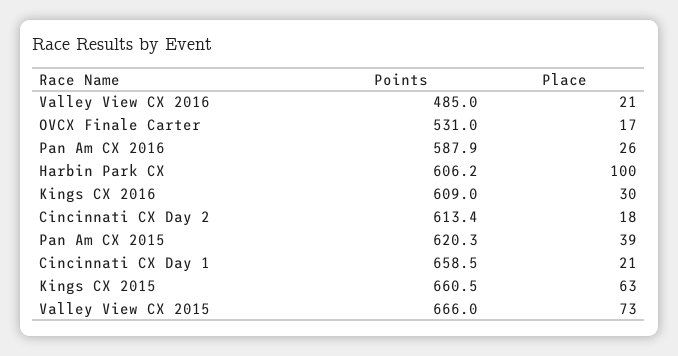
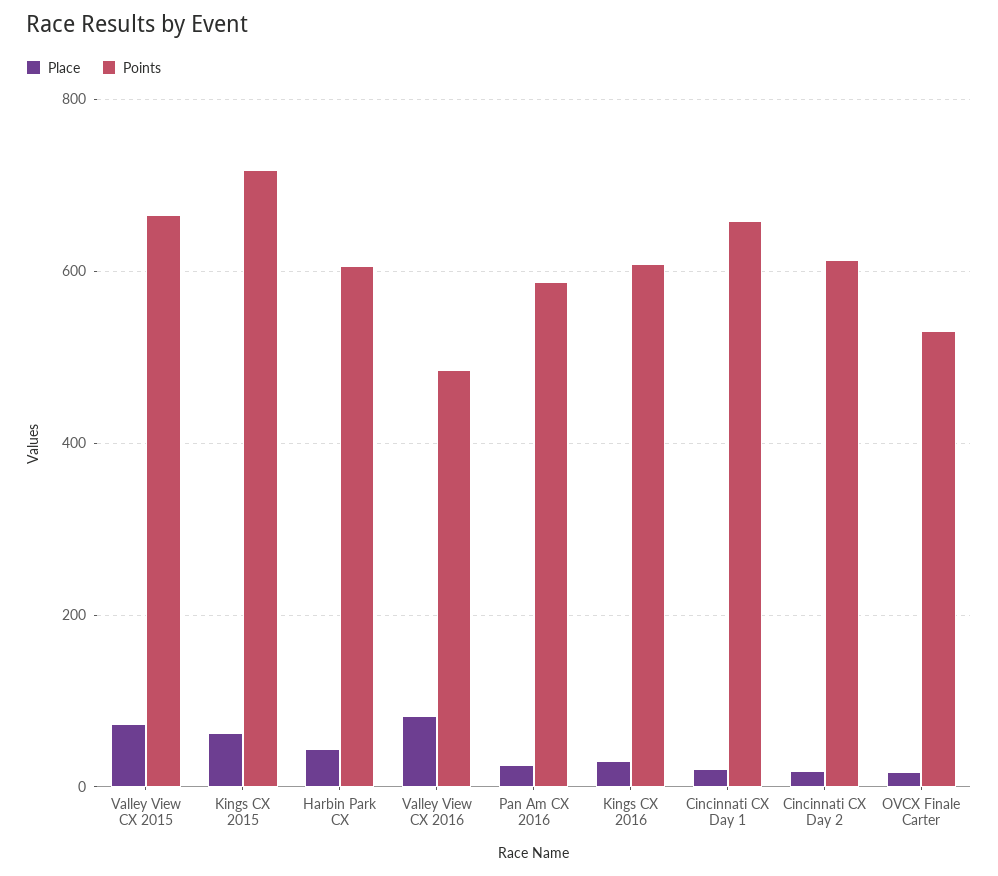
  {
    "Points": {
      "Valley View CX 2016": 485,
      "OVCX Finale Carter": 531,
      "Pan Am CX 2016": 587.9,
      "Harbin Park CX": 606.2,
      "Kings CX 2016": 609,
      "Cincinnati CX Day 2": 613.4,
-     "Pan Am CX 2015": 620.3,
      "Cincinnati CX Day 1": 658.5,
-     "Kings CX 2015": 660.5,
+     "Kings CX 2015": 720,
      "Valley View CX 2015": 666
    },
    "Place": {
-     "Valley View CX 2016": 21,
+     "Valley View CX 2016": 80,
      "OVCX Finale Carter": 17,
      "Pan Am CX 2016": 26,
-     "Harbin Park CX": 100,
+     "Harbin Park CX": 40,
      "Kings CX 2016": 30,
      "Cincinnati CX Day 2": 18,
-     "Pan Am CX 2015": 39,
      "Cincinnati CX Day 1": 21,
      "Kings CX 2015": 63,
      "Valley View CX 2015": 73
    }
  }

